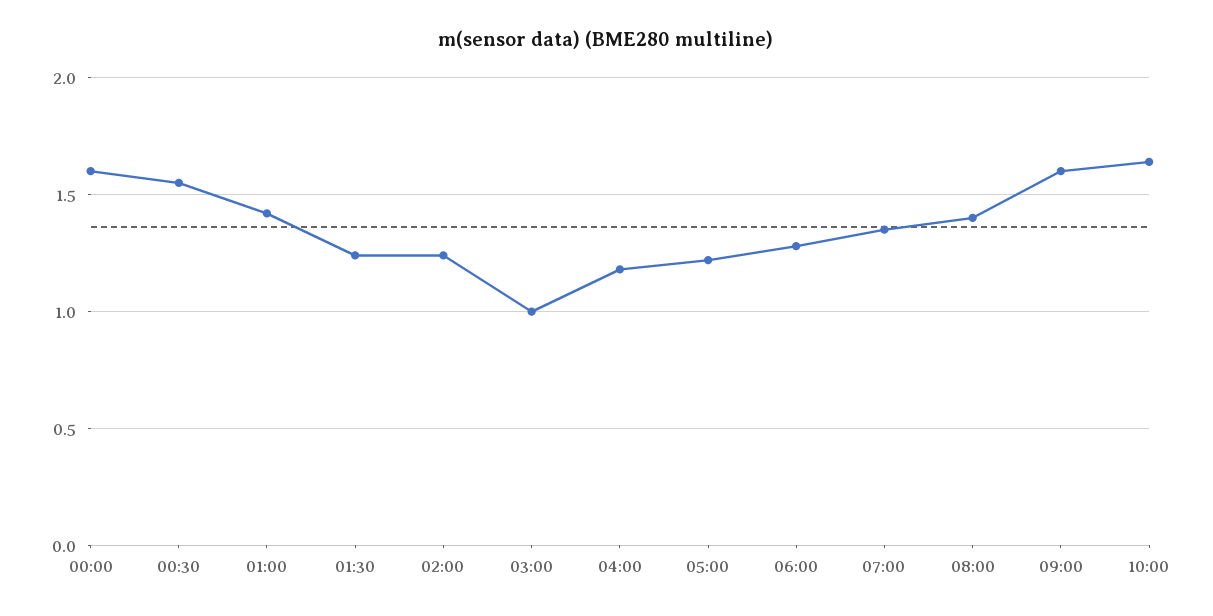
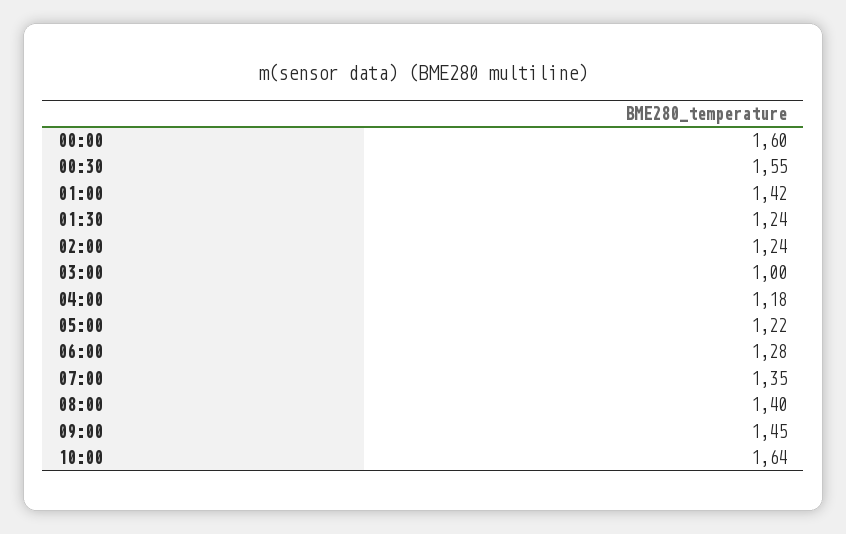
  {
    "00:00": 1.6,
    "00:30": 1.55,
    "01:00": 1.42,
    "01:30": 1.24,
    "02:00": 1.24,
    "03:00": 1,
    "04:00": 1.18,
    "05:00": 1.22,
    "06:00": 1.28,
    "07:00": 1.35,
    "08:00": 1.4,
-   "09:00": 1.6,
+   "09:00": 1.45,
    "10:00": 1.64
  }

